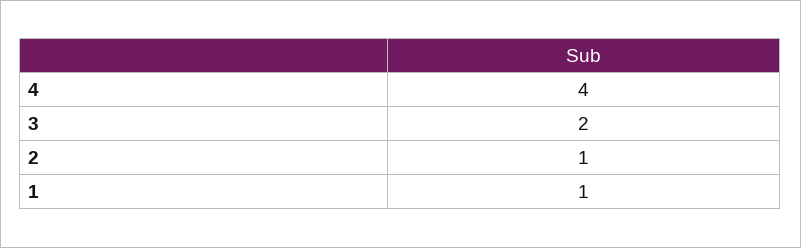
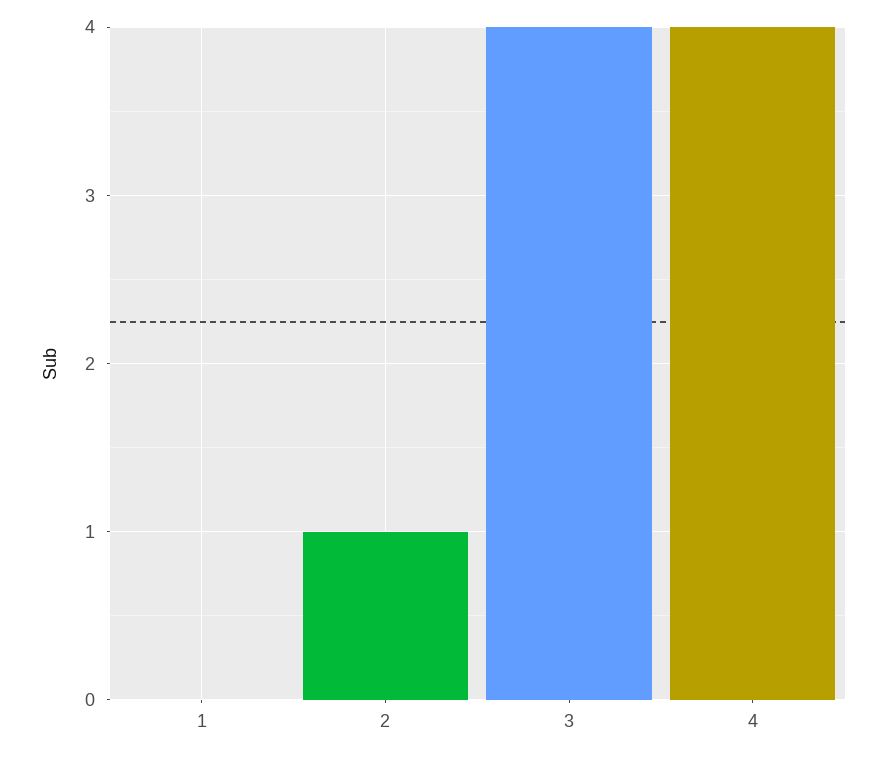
  {
    "4": 4,
-   "3": 2,
+   "3": 4,
    "2": 1,
-   "1": 1
+   "1": 0
  }

